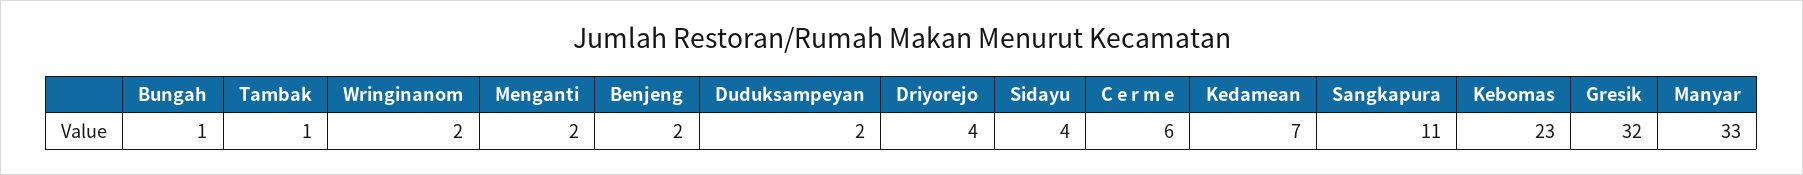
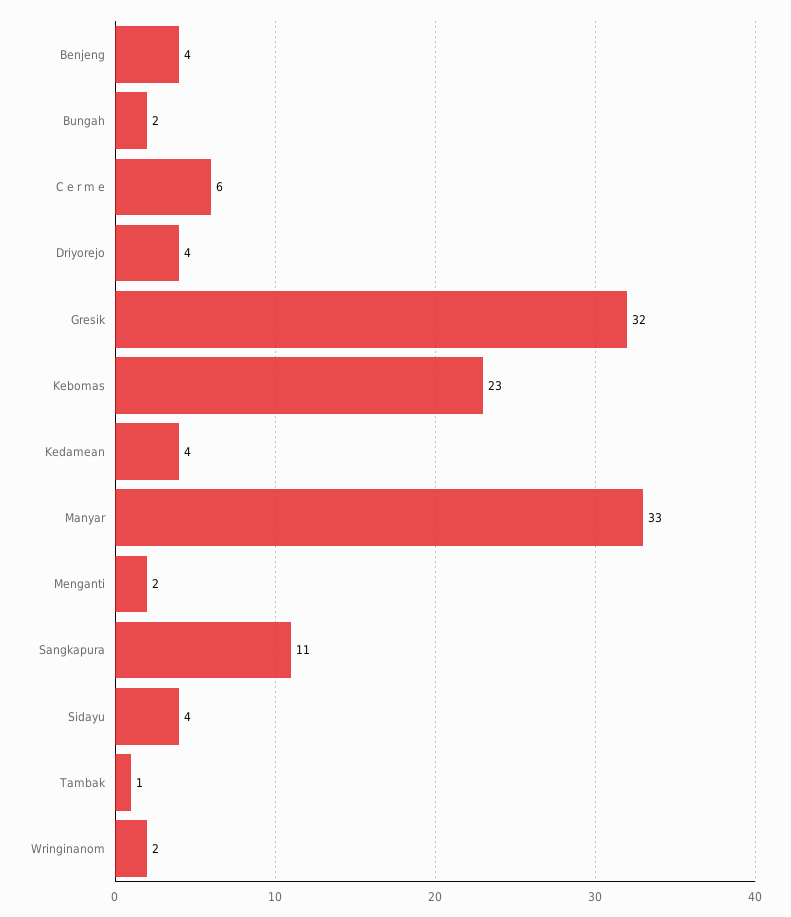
  {
-   "Bungah": 1,
+   "Bungah": 2,
    "Tambak": 1,
    "Wringinanom": 2,
    "Menganti": 2,
-   "Benjeng": 2,
+   "Benjeng": 4,
-   "Duduksampeyan": 2,
    "Driyorejo": 4,
    "Sidayu": 4,
    "C e r m e": 6,
-   "Kedamean": 7,
+   "Kedamean": 4,
    "Sangkapura": 11,
    "Kebomas": 23,
    "Gresik": 32,
    "Manyar": 33
  }

